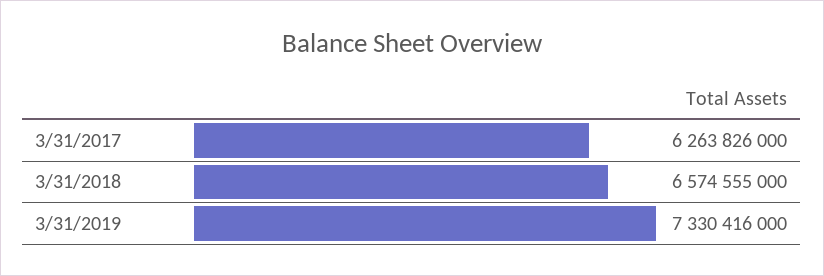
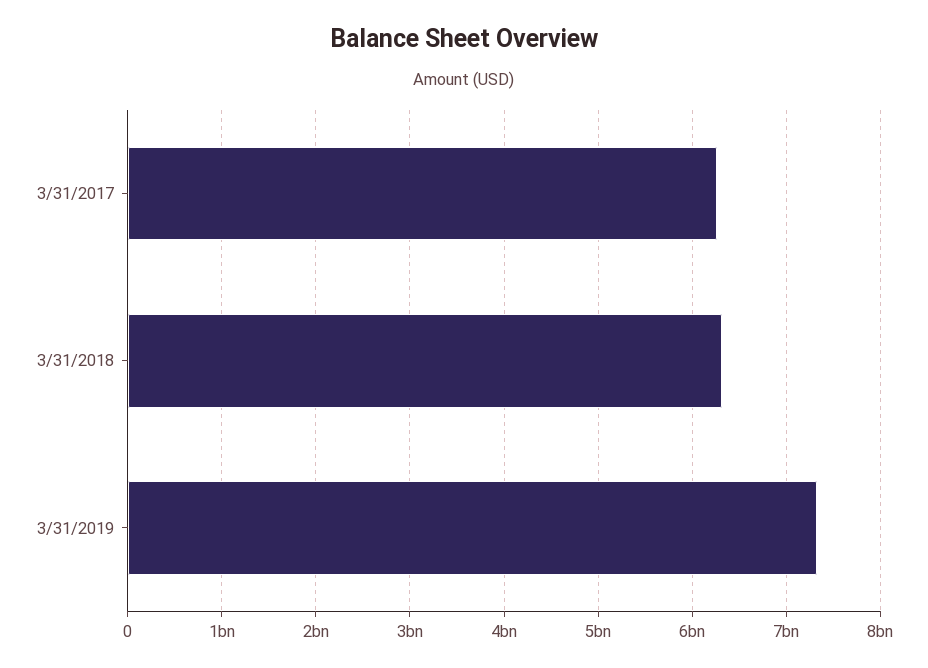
  {
    "3/31/2017": 6263826000,
-   "3/31/2018": 6574555000,
+   "3/31/2018": 6300000000,
    "3/31/2019": 7330416000
  }

